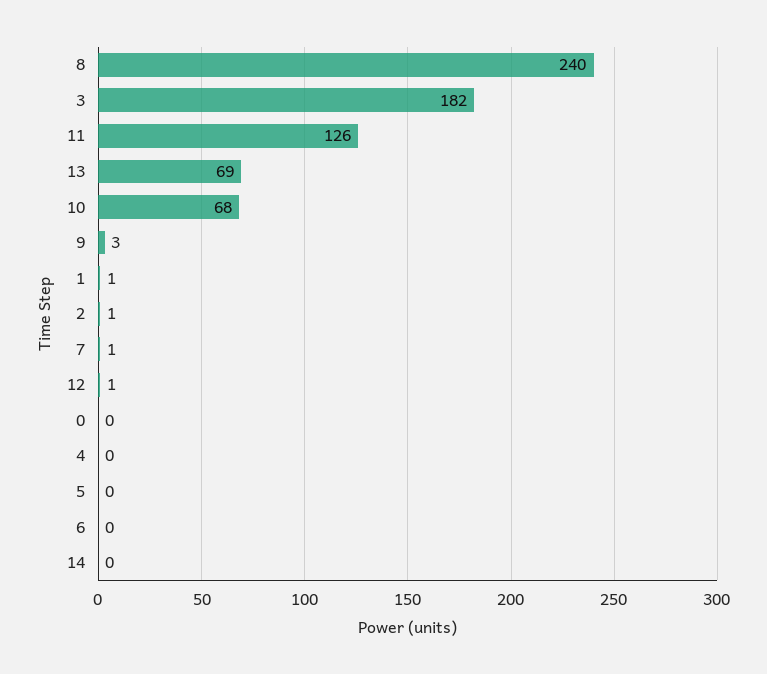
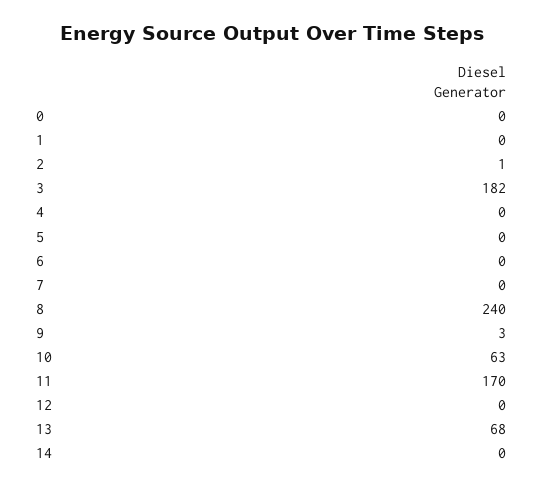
  {
    "8": 240,
    "3": 182,
-   "11": 126,
+   "11": 170,
-   "13": 69,
+   "13": 68,
-   "10": 68,
+   "10": 63,
    "9": 3,
-   "1": 1,
+   "1": 0,
    "2": 1,
-   "7": 1,
+   "7": 0,
-   "12": 1,
+   "12": 0,
    "0": 0,
    "4": 0,
    "5": 0,
    "6": 0,
    "14": 0
  }

